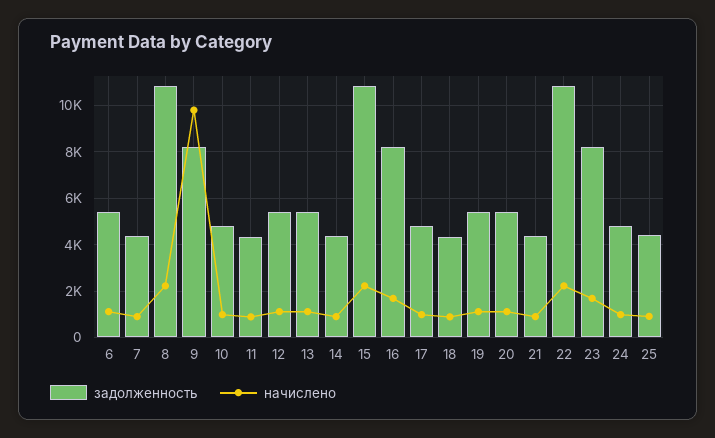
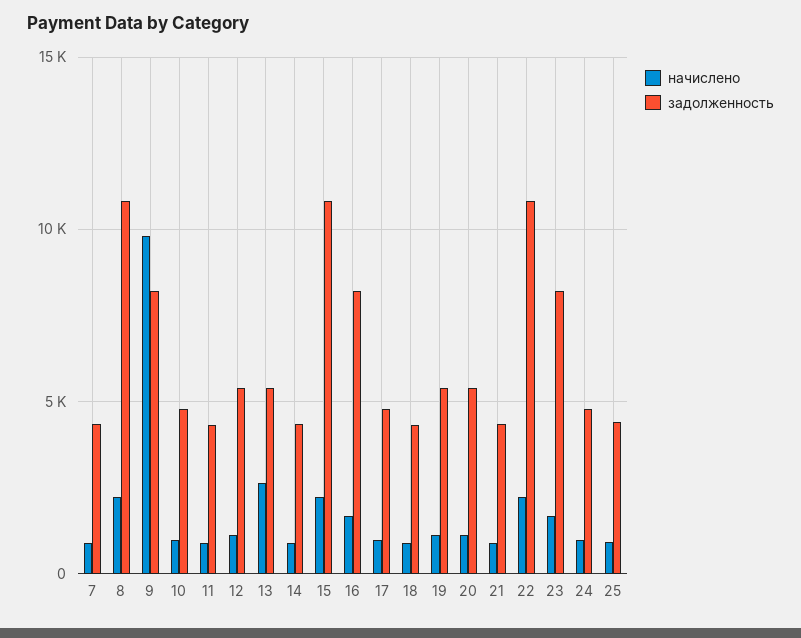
  {
    "задолженность": {
-     "6": 5500,
      "7": 4500,
      "8": 11000,
      "9": 8000,
      "10": 5000,
      "11": 4500,
      "12": 5500,
      "13": 5500,
      "14": 4500,
      "15": 11000,
      "16": 8000,
      "17": 5000,
      "18": 4500,
      "19": 5500,
      "20": 5500,
      "21": 4500,
      "22": 11000,
      "23": 8000,
      "24": 5000,
      "25": 4500
    },
    "начислено": {
-     "6": 1000,
      "7": 1000,
      "8": 2000,
      "9": 10000,
      "10": 1000,
      "11": 1000,
      "12": 1000,
-     "13": 1000,
+     "13": 2500,
      "14": 1000,
      "15": 2000,
      "16": 1500,
      "17": 1000,
      "18": 1000,
      "19": 1000,
      "20": 1000,
      "21": 1000,
      "22": 2000,
      "23": 1500,
      "24": 1000,
      "25": 1000
    }
  }

